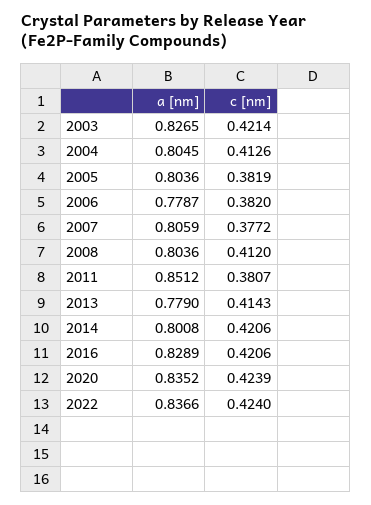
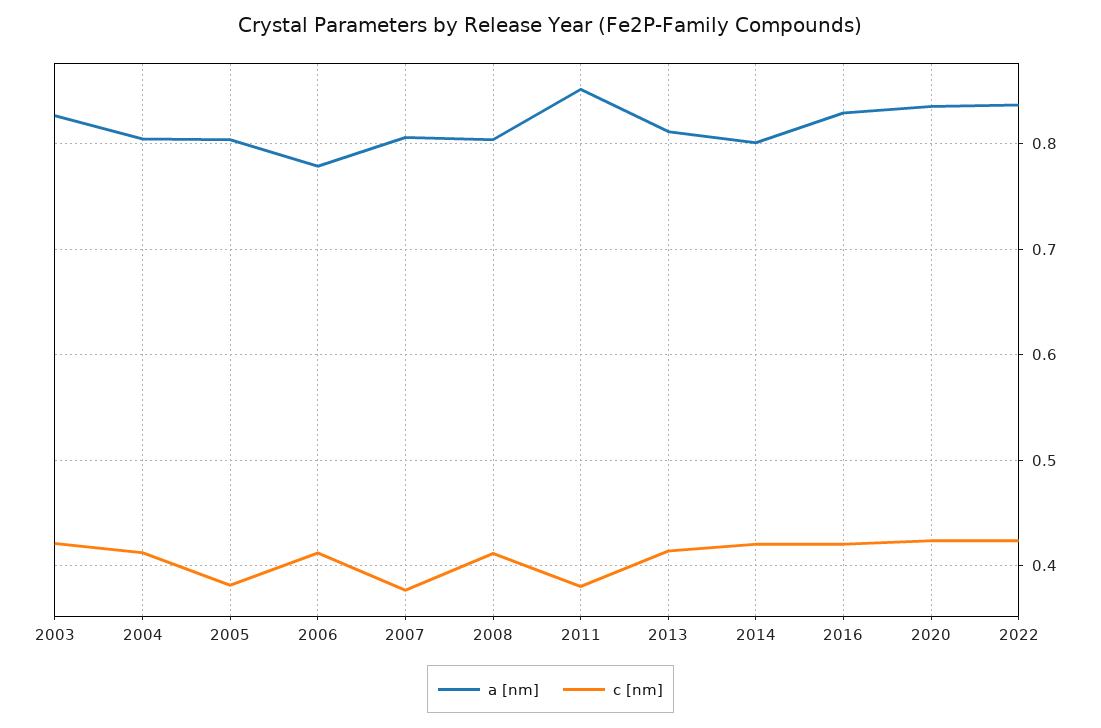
  {
    "a [nm]": {
      "2003": 0.8265,
      "2004": 0.8045,
      "2005": 0.8036,
      "2006": 0.7787,
      "2007": 0.8059,
      "2008": 0.8036,
      "2011": 0.8512,
-     "2013": 0.779,
+     "2013": 0.81,
      "2014": 0.8008,
      "2016": 0.8289,
      "2020": 0.8352,
      "2022": 0.8366
    },
    "c [nm]": {
      "2003": 0.4214,
      "2004": 0.4126,
      "2005": 0.3819,
-     "2006": 0.382,
+     "2006": 0.41,
      "2007": 0.3772,
      "2008": 0.412,
      "2011": 0.3807,
      "2013": 0.4143,
      "2014": 0.4206,
      "2016": 0.4206,
      "2020": 0.4239,
      "2022": 0.424
    }
  }

